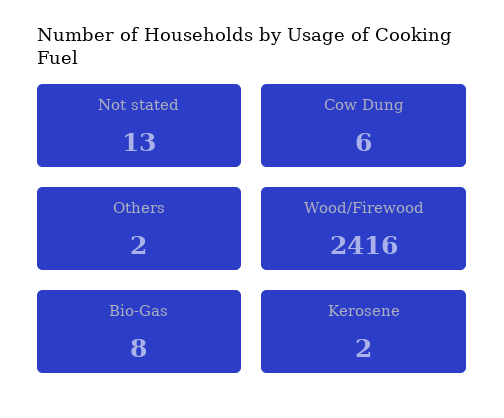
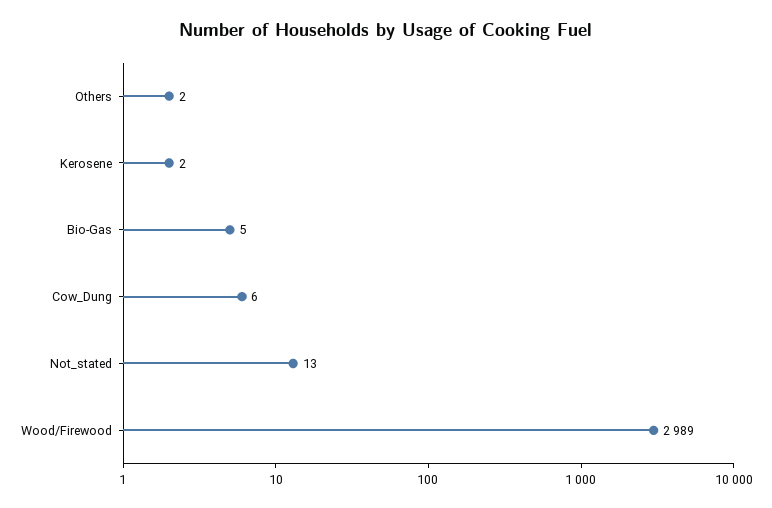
  {
    "Not stated": 13,
    "Cow Dung": 6,
    "Others": 2,
-   "Wood/Firewood": 2416,
+   "Wood/Firewood": 2989,
-   "Bio-Gas": 8,
+   "Bio-Gas": 5,
    "Kerosene": 2
  }

